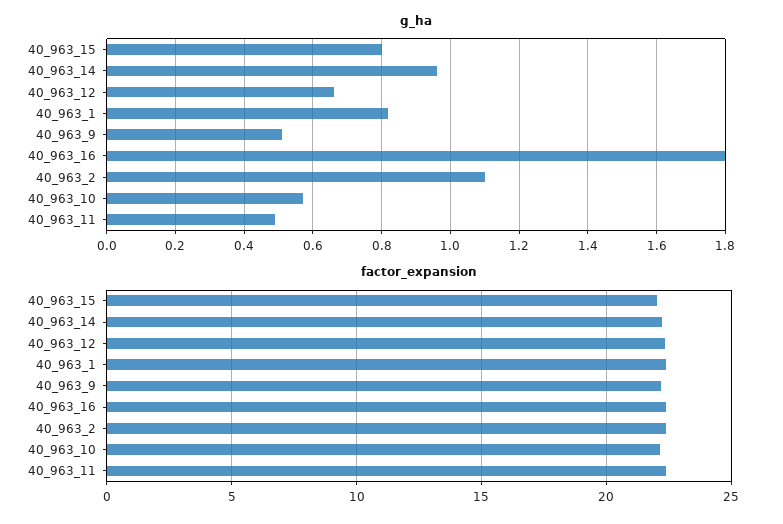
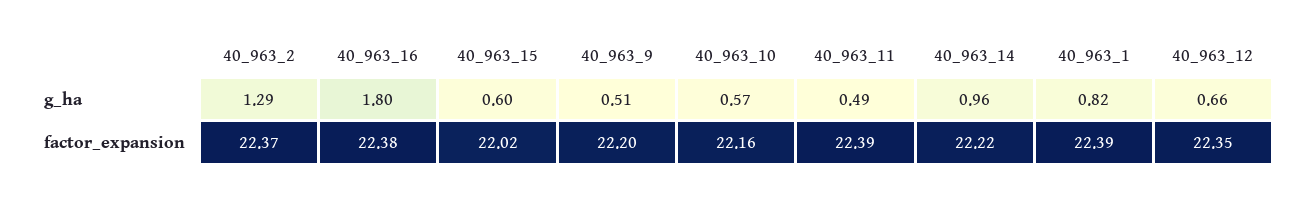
  {
    "g_ha": {
-     "40_963_15": 0.8,
+     "40_963_15": 0.6,
      "40_963_14": 0.96,
      "40_963_12": 0.66,
      "40_963_1": 0.82,
      "40_963_9": 0.51,
      "40_963_16": 1.8,
-     "40_963_2": 1.1,
+     "40_963_2": 1.29,
      "40_963_10": 0.57,
      "40_963_11": 0.49
    },
    "factor_expansion": {
      "40_963_15": 22.02,
      "40_963_14": 22.22,
      "40_963_12": 22.35,
      "40_963_1": 22.39,
      "40_963_9": 22.2,
      "40_963_16": 22.38,
      "40_963_2": 22.37,
      "40_963_10": 22.16,
      "40_963_11": 22.39
    }
  }

